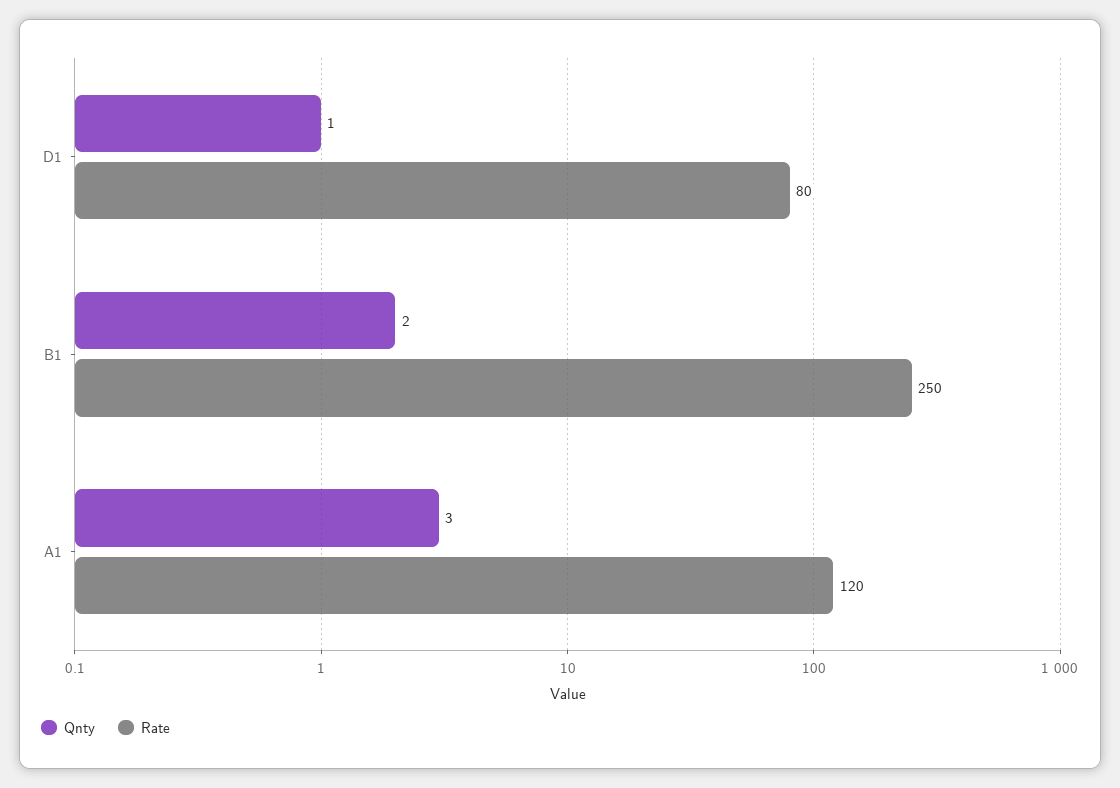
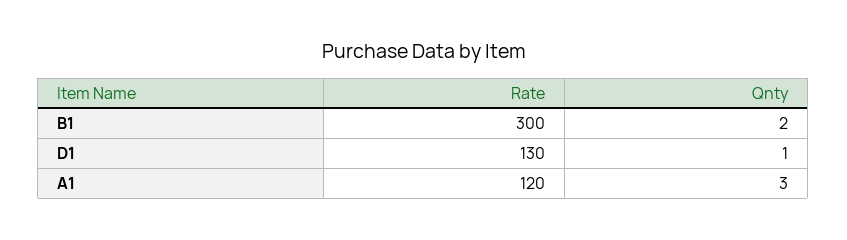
  {
    "Qnty": {
      "D1": 1,
      "B1": 2,
      "A1": 3
    },
    "Rate": {
-     "D1": 80,
+     "D1": 130,
-     "B1": 250,
+     "B1": 300,
      "A1": 120
    }
  }

